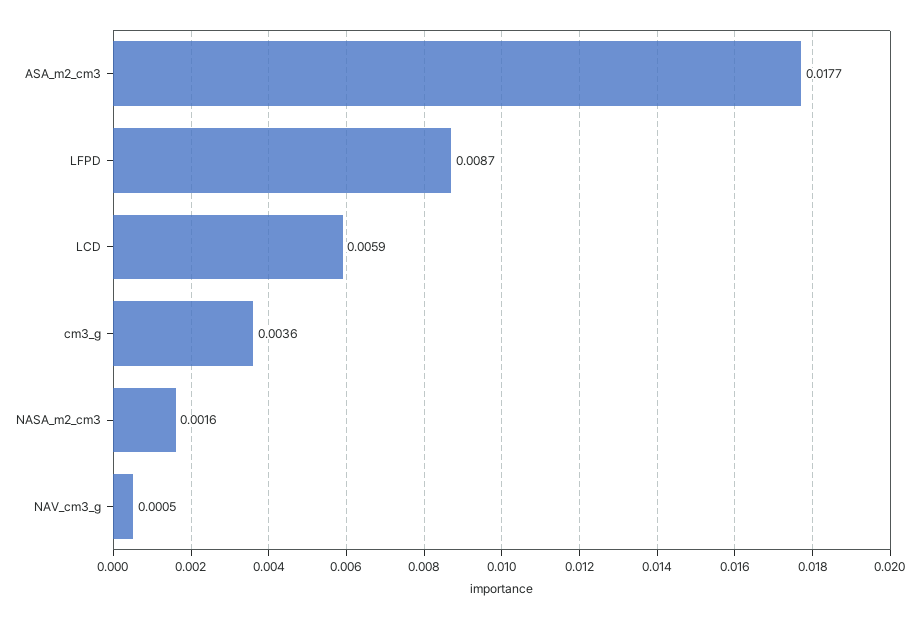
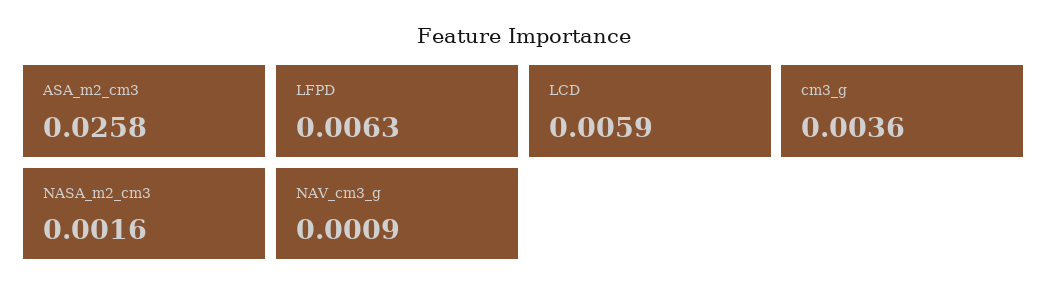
  {
-   "ASA_m2_cm3": 0.0177,
+   "ASA_m2_cm3": 0.0258,
-   "LFPD": 0.0087,
+   "LFPD": 0.0063,
    "LCD": 0.0059,
    "cm3_g": 0.0036,
    "NASA_m2_cm3": 0.0016,
-   "NAV_cm3_g": 0.0005
+   "NAV_cm3_g": 0.0009
  }

